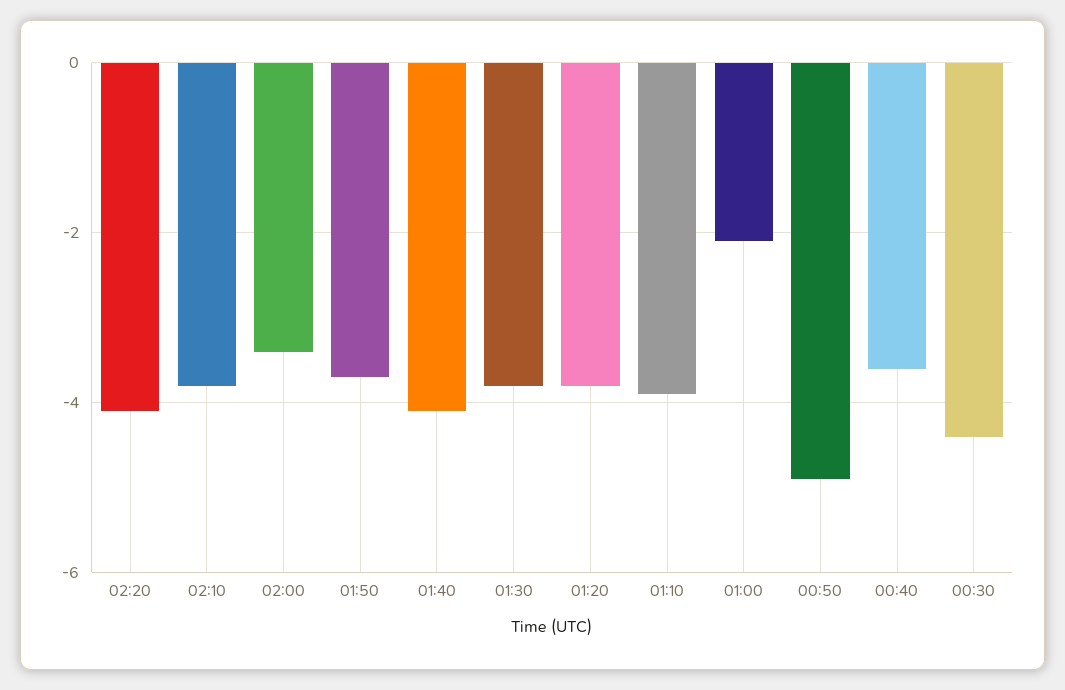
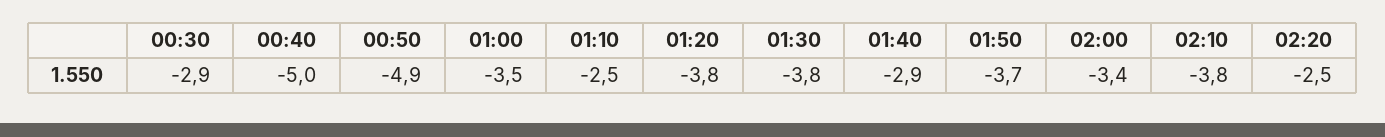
  {
-   "02:20": -4,
+   "02:20": -2.5,
    "02:10": -3.8,
    "02:00": -3.4,
    "01:50": -3.7,
-   "01:40": -4,
+   "01:40": -2.9,
    "01:30": -3.8,
    "01:20": -3.8,
-   "01:10": -4,
+   "01:10": -2.5,
-   "01:00": -2,
+   "01:00": -3.5,
    "00:50": -4.9,
-   "00:40": -3.5,
+   "00:40": -5,
-   "00:30": -4.5
+   "00:30": -2.9
  }

